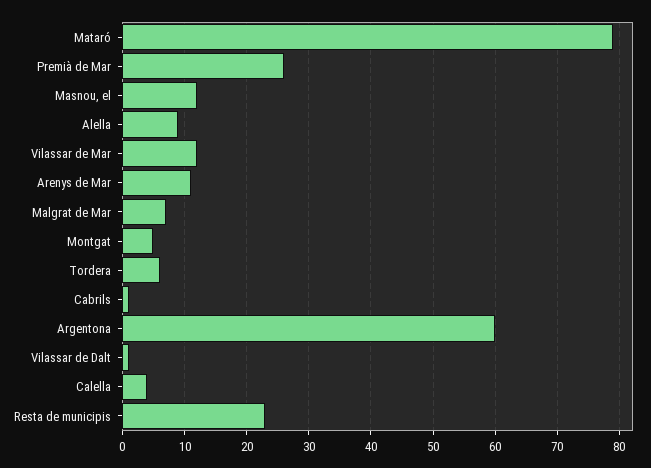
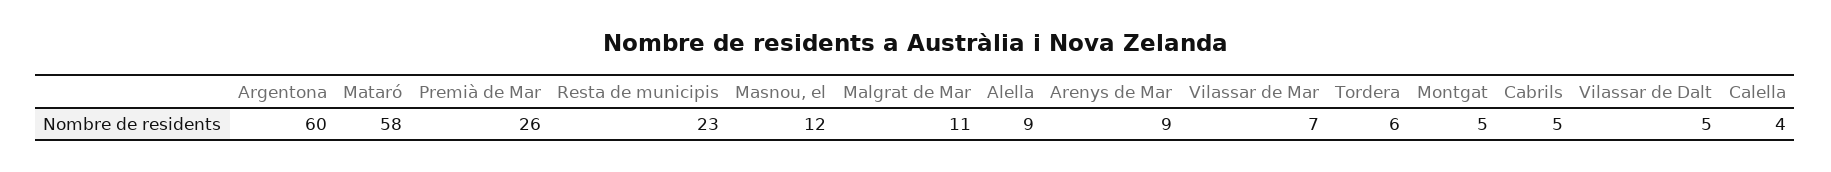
  {
-   "Mataró": 79,
+   "Mataró": 58,
    "Premià de Mar": 26,
    "Masnou, el": 12,
    "Alella": 9,
-   "Vilassar de Mar": 12,
+   "Vilassar de Mar": 7,
-   "Arenys de Mar": 11,
+   "Arenys de Mar": 9,
-   "Malgrat de Mar": 7,
+   "Malgrat de Mar": 11,
    "Montgat": 5,
    "Tordera": 6,
-   "Cabrils": 1,
+   "Cabrils": 5,
    "Argentona": 60,
-   "Vilassar de Dalt": 1,
+   "Vilassar de Dalt": 5,
    "Calella": 4,
    "Resta de municipis": 23
  }

